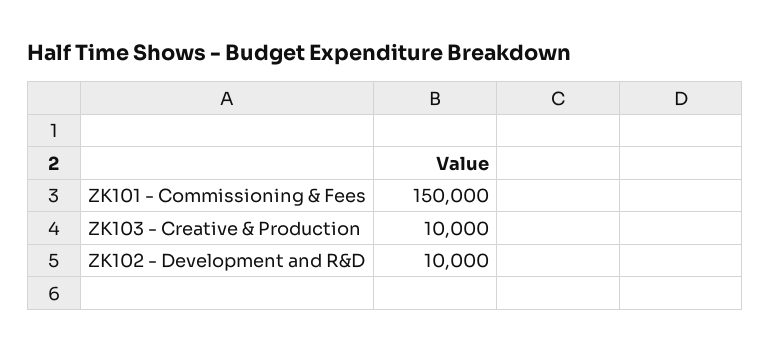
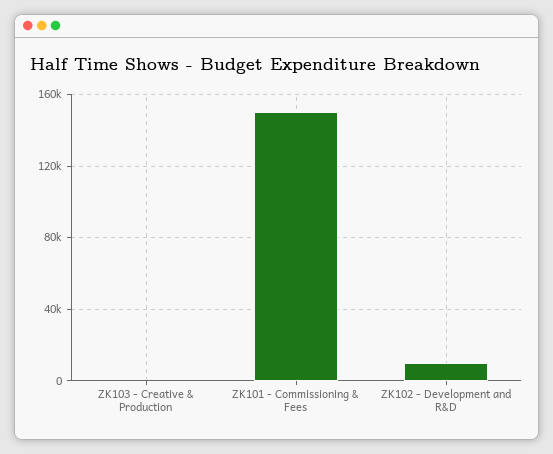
  {
    "ZK101 - Commissioning & Fees": 150000,
-   "ZK103 - Creative & Production": 10000,
+   "ZK103 - Creative & Production": 0,
    "ZK102 - Development and R&D": 10000
  }

